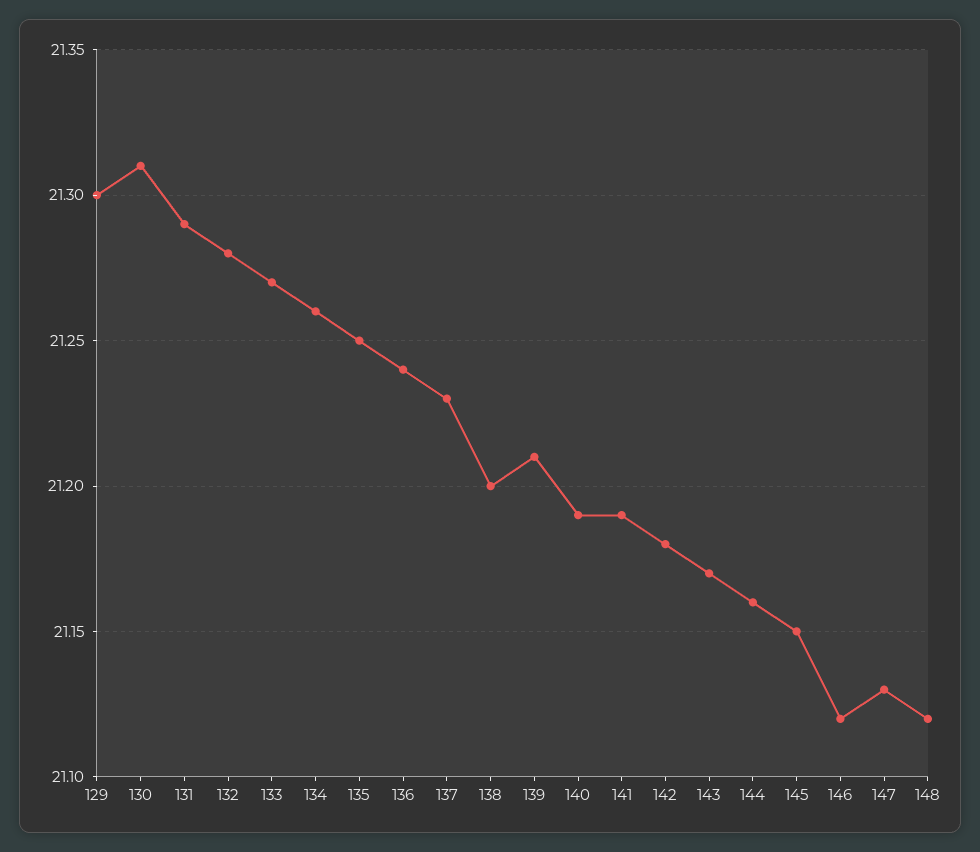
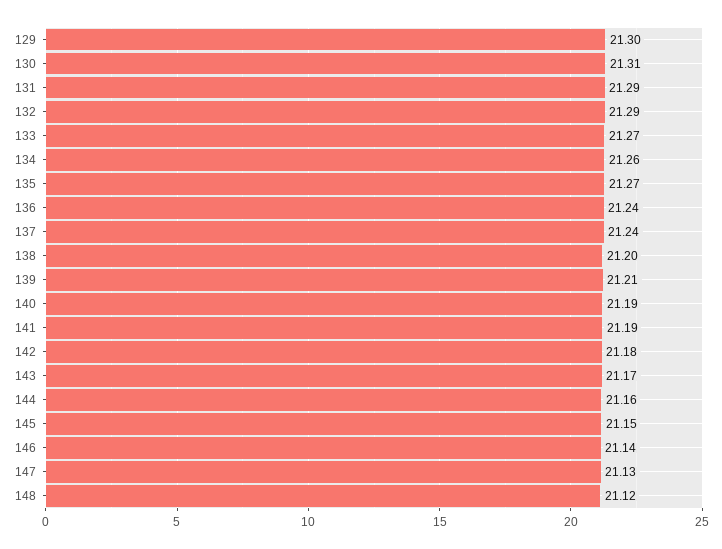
  {
    "129": 21.3,
    "130": 21.31,
    "131": 21.29,
-   "132": 21.28,
+   "132": 21.29,
    "133": 21.27,
    "134": 21.26,
-   "135": 21.25,
+   "135": 21.27,
    "136": 21.24,
-   "137": 21.23,
+   "137": 21.24,
    "138": 21.2,
    "139": 21.21,
    "140": 21.19,
    "141": 21.19,
    "142": 21.18,
    "143": 21.17,
    "144": 21.16,
    "145": 21.15,
-   "146": 21.12,
+   "146": 21.14,
    "147": 21.13,
    "148": 21.12
  }

